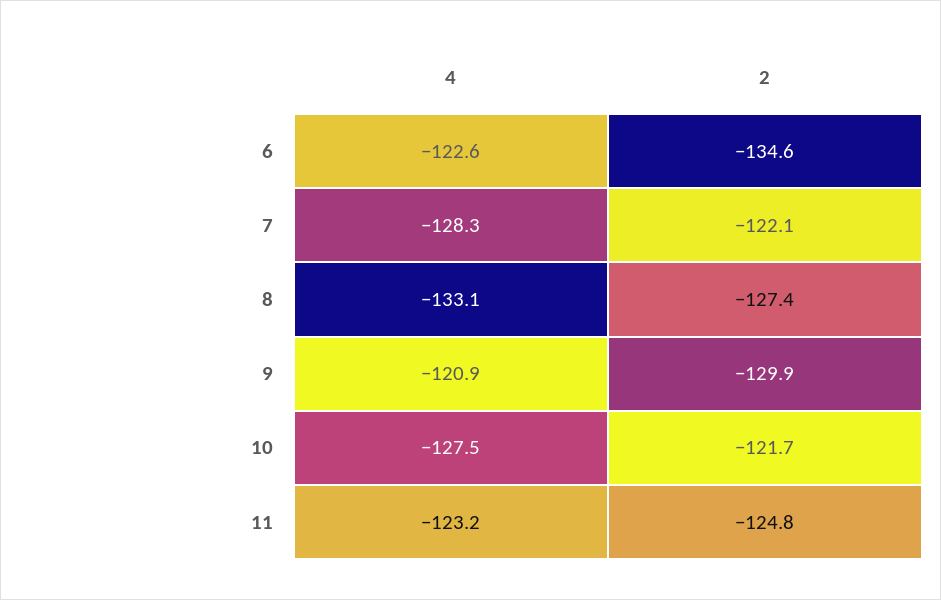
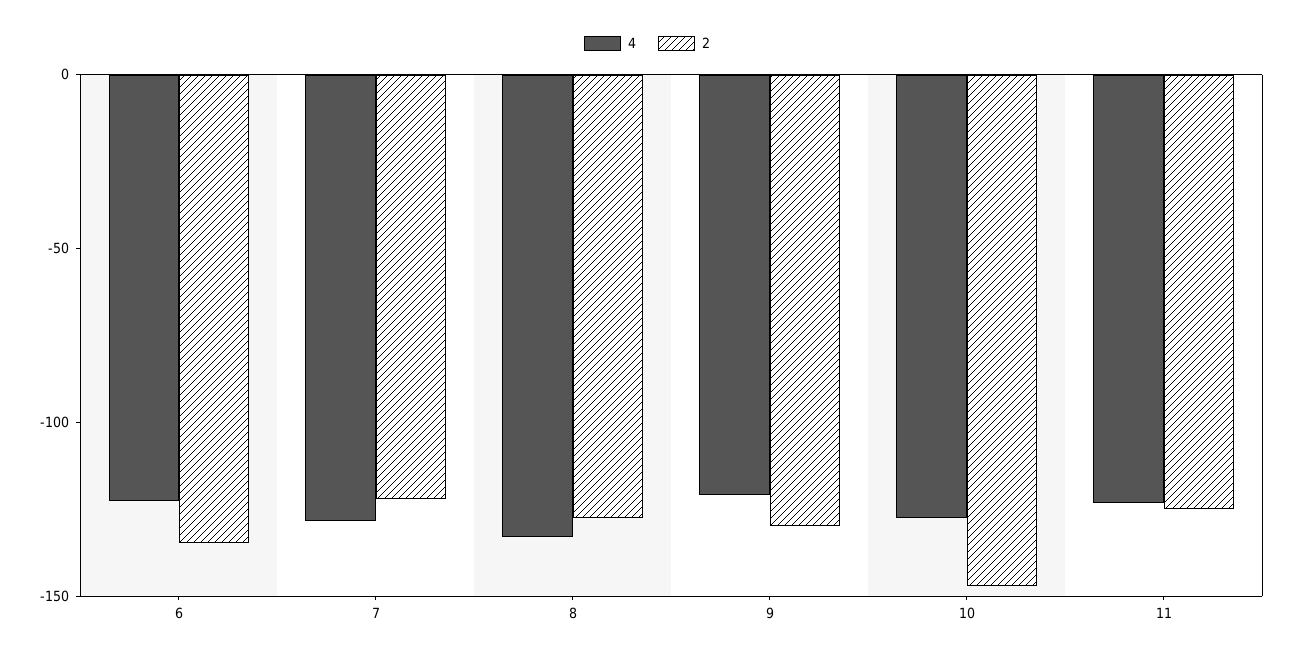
  {
    "4": {
      "6": -122.6,
      "7": -128.3,
      "8": -133.1,
      "9": -120.9,
      "10": -127.5,
      "11": -123.2
    },
    "2": {
      "6": -134.6,
      "7": -122.1,
      "8": -127.4,
      "9": -129.9,
-     "10": -121.7,
+     "10": -150,
      "11": -124.8
    }
  }

